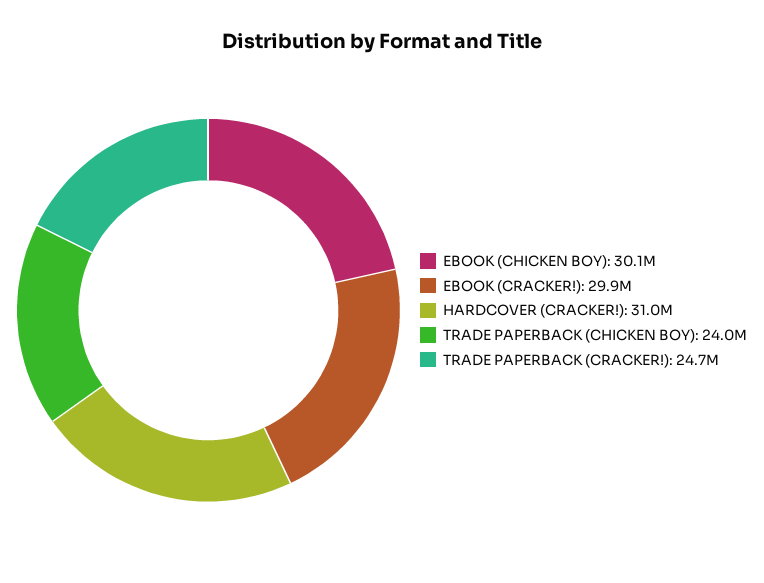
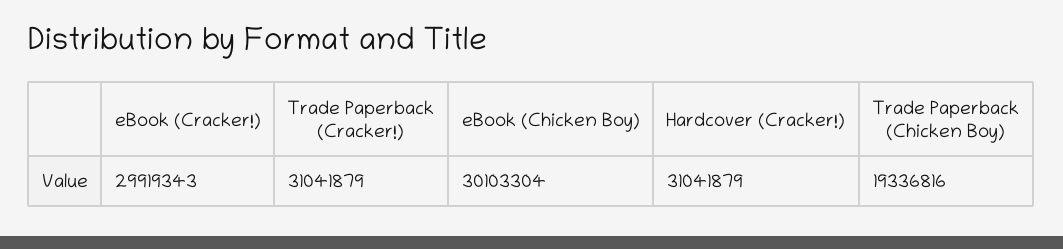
  {
    "EBOOK (CHICKEN BOY)": 30103304,
    "EBOOK (CRACKER!)": 29919343,
    "HARDCOVER (CRACKER!)": 31041879,
-   "TRADE PAPERBACK (CHICKEN BOY)": 24000000,
+   "TRADE PAPERBACK (CHICKEN BOY)": 19336816,
-   "TRADE PAPERBACK (CRACKER!)": 24700000
+   "TRADE PAPERBACK (CRACKER!)": 31041879
  }

